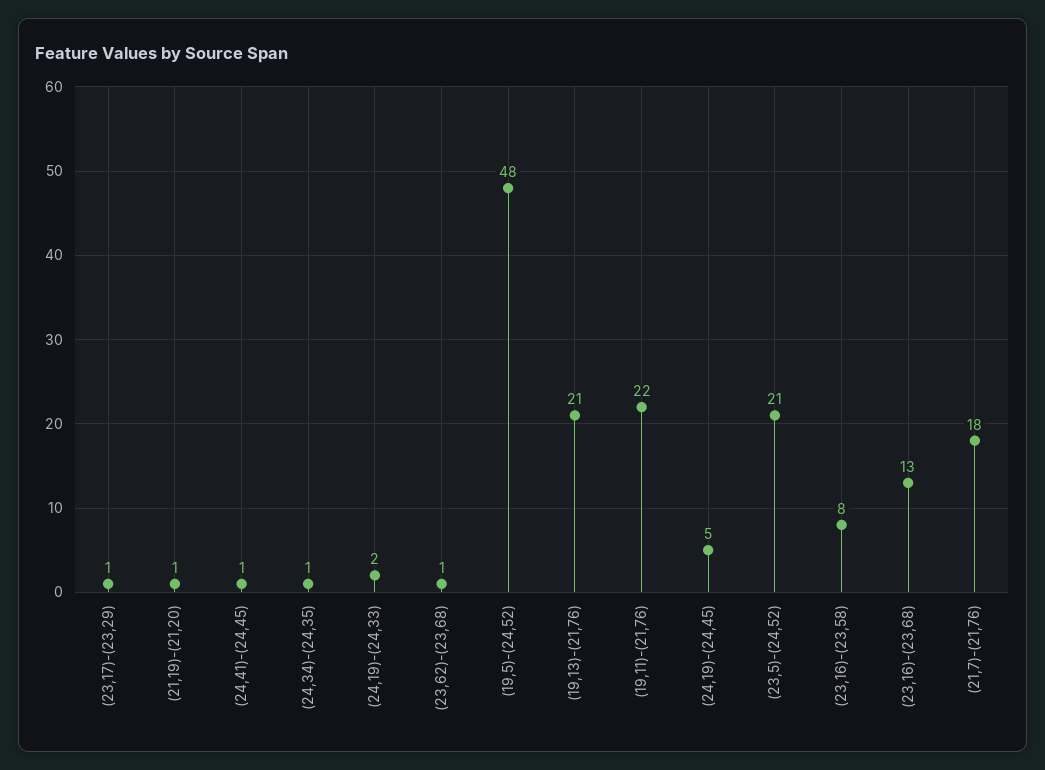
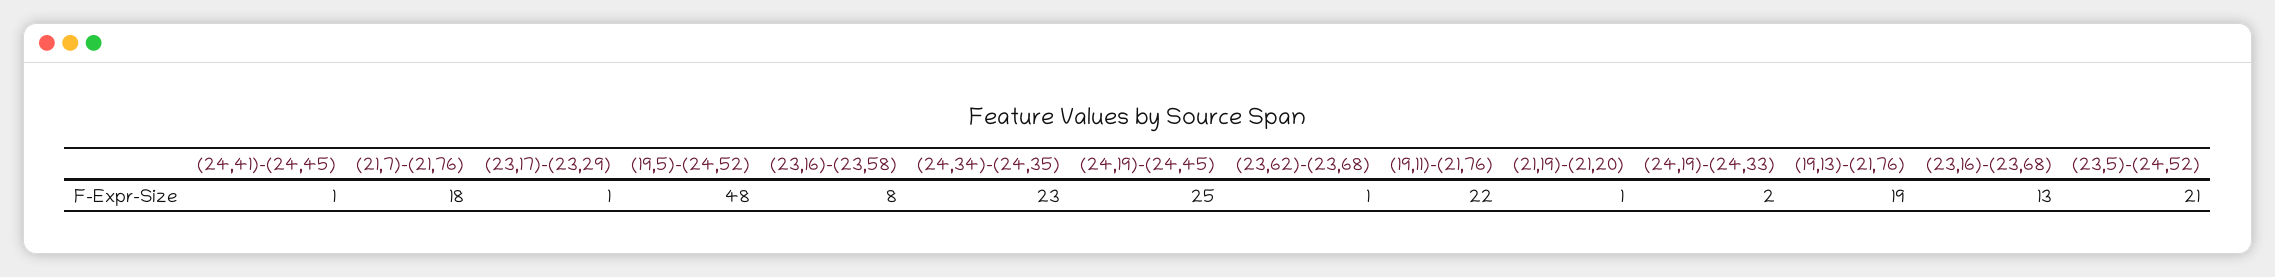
  {
    "(23,17)-(23,29)": 1,
    "(21,19)-(21,20)": 1,
    "(24,41)-(24,45)": 1,
-   "(24,34)-(24,35)": 1,
+   "(24,34)-(24,35)": 23,
    "(24,19)-(24,33)": 2,
    "(23,62)-(23,68)": 1,
    "(19,5)-(24,52)": 48,
-   "(19,13)-(21,76)": 21,
+   "(19,13)-(21,76)": 19,
    "(19,11)-(21,76)": 22,
-   "(24,19)-(24,45)": 5,
+   "(24,19)-(24,45)": 25,
    "(23,5)-(24,52)": 21,
    "(23,16)-(23,58)": 8,
    "(23,16)-(23,68)": 13,
    "(21,7)-(21,76)": 18
  }

